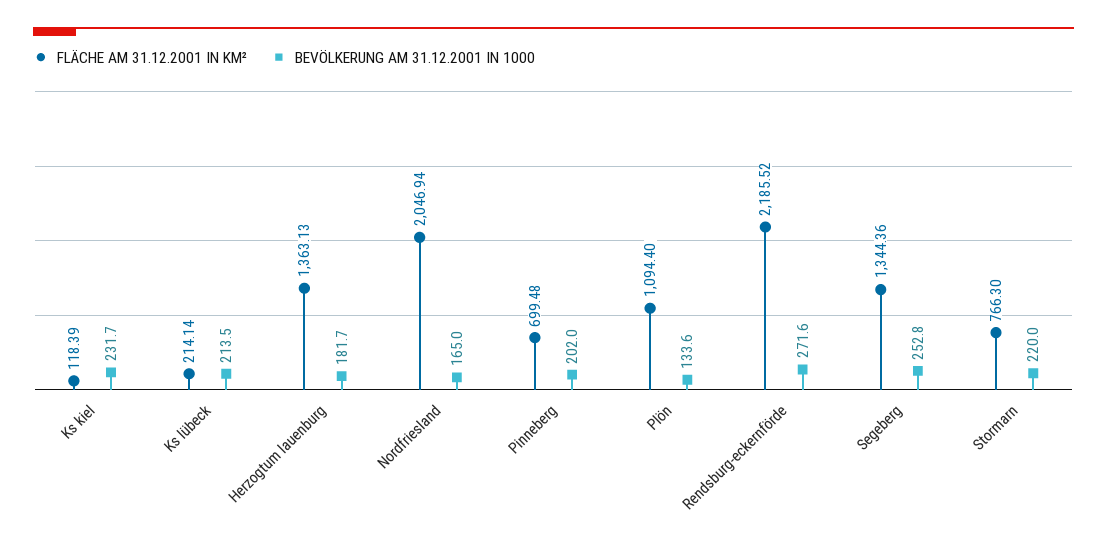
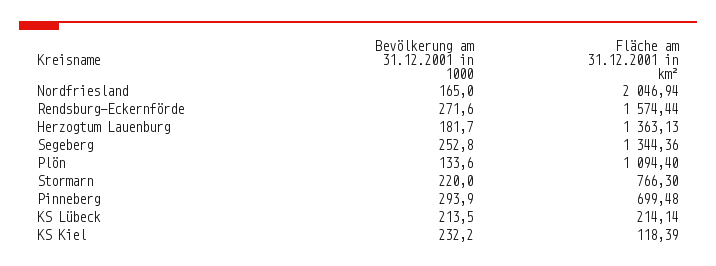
  {
    "FLÄCHE AM 31.12.2001 IN KM²": {
      "Ks kiel": 118.39,
      "Ks lübeck": 214.14,
      "Herzogtum lauenburg": 1363.13,
      "Nordfriesland": 2046.94,
      "Pinneberg": 699.48,
      "Plön": 1094.4,
-     "Rendsburg-eckernförde": 2185.52,
+     "Rendsburg-eckernförde": 1574.44,
      "Segeberg": 1344.36,
      "Stormarn": 766.3
    },
    "BEVÖLKERUNG AM 31.12.2001 IN 1000": {
-     "Ks kiel": 231.7,
+     "Ks kiel": 232.2,
      "Ks lübeck": 213.5,
      "Herzogtum lauenburg": 181.7,
      "Nordfriesland": 165,
-     "Pinneberg": 202,
+     "Pinneberg": 293.9,
      "Plön": 133.6,
      "Rendsburg-eckernförde": 271.6,
      "Segeberg": 252.8,
      "Stormarn": 220
    }
  }

